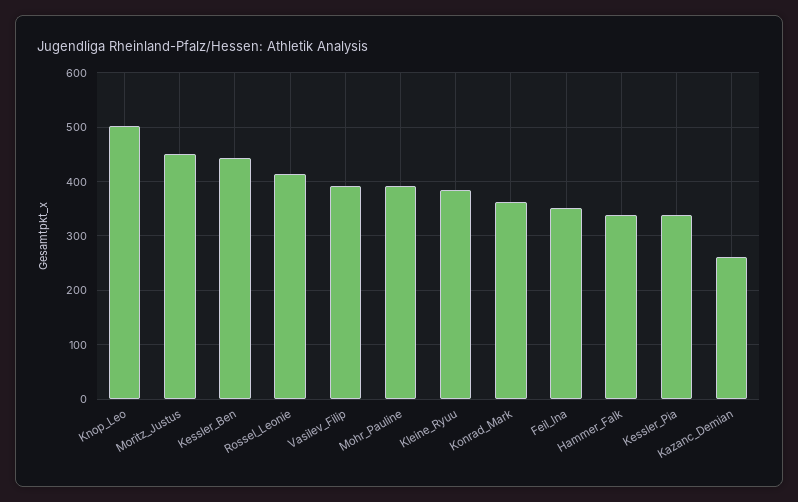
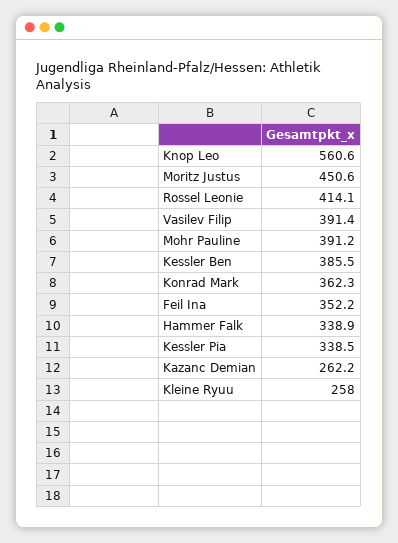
  {
-   "Knop_Leo": 500,
+   "Knop_Leo": 560.6,
    "Moritz_Justus": 450.6,
-   "Kessler_Ben": 440,
+   "Kessler_Ben": 385.5,
    "Rossel_Leonie": 414.1,
    "Vasilev_Filip": 391.4,
    "Mohr_Pauline": 391.2,
-   "Kleine_Ryuu": 380,
+   "Kleine_Ryuu": 258,
    "Konrad_Mark": 362.3,
    "Feil_Ina": 352.2,
    "Hammer_Falk": 338.9,
    "Kessler_Pia": 338.5,
    "Kazanc_Demian": 262.2
  }

